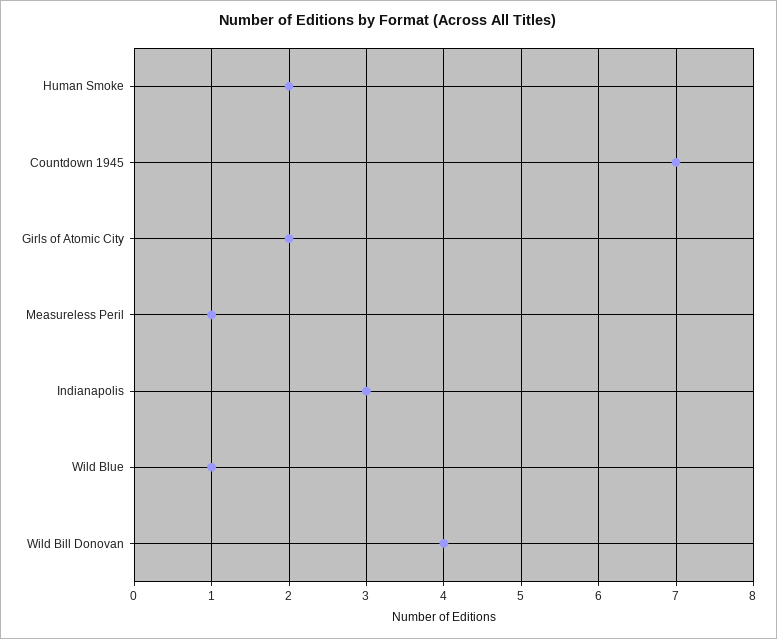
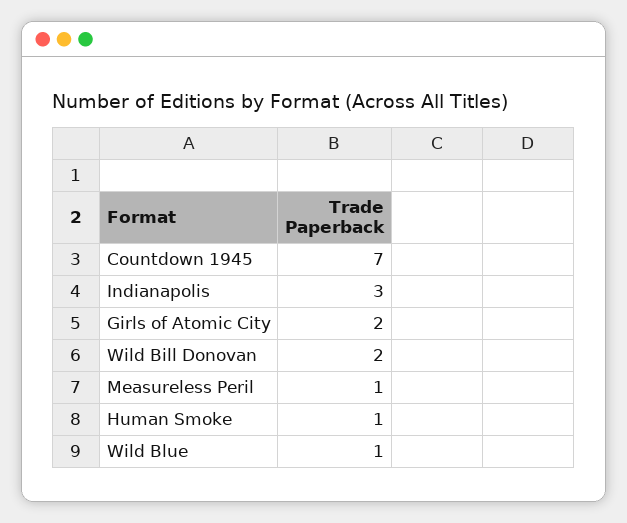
  {
-   "Human Smoke": 2,
+   "Human Smoke": 1,
    "Countdown 1945": 7,
    "Girls of Atomic City": 2,
    "Measureless Peril": 1,
    "Indianapolis": 3,
    "Wild Blue": 1,
-   "Wild Bill Donovan": 4
+   "Wild Bill Donovan": 2
  }

